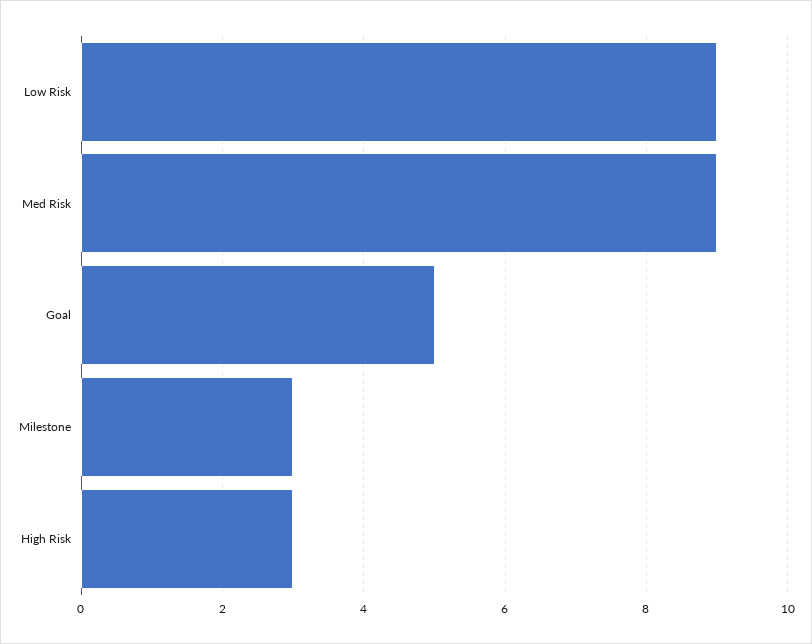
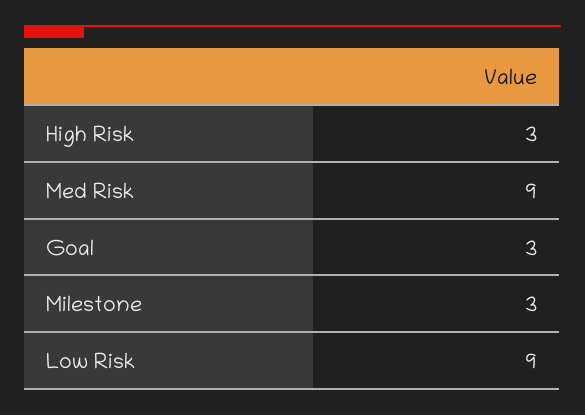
  {
    "Low Risk": 9,
    "Med Risk": 9,
-   "Goal": 5,
+   "Goal": 3,
    "Milestone": 3,
    "High Risk": 3
  }

